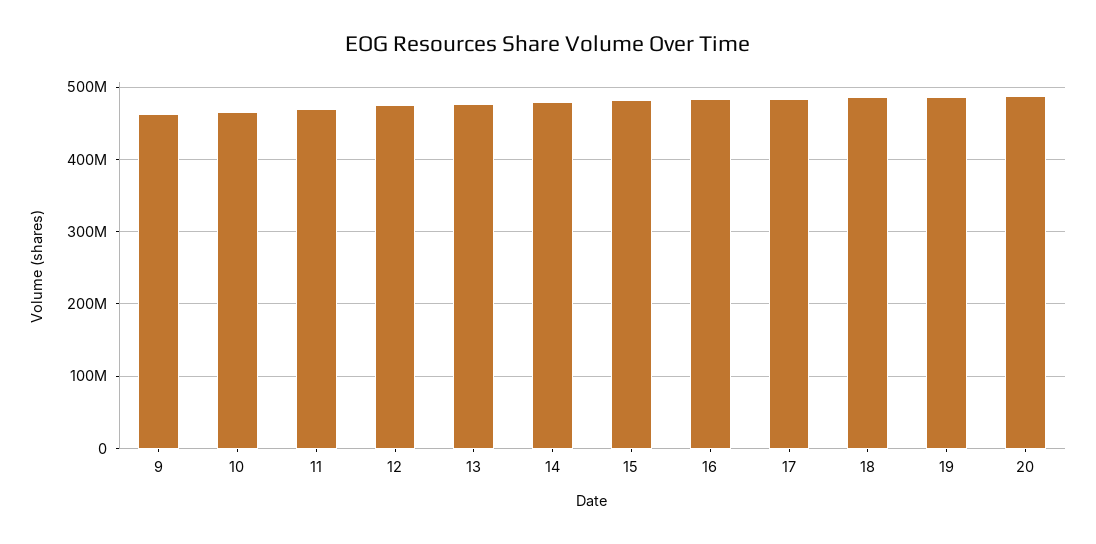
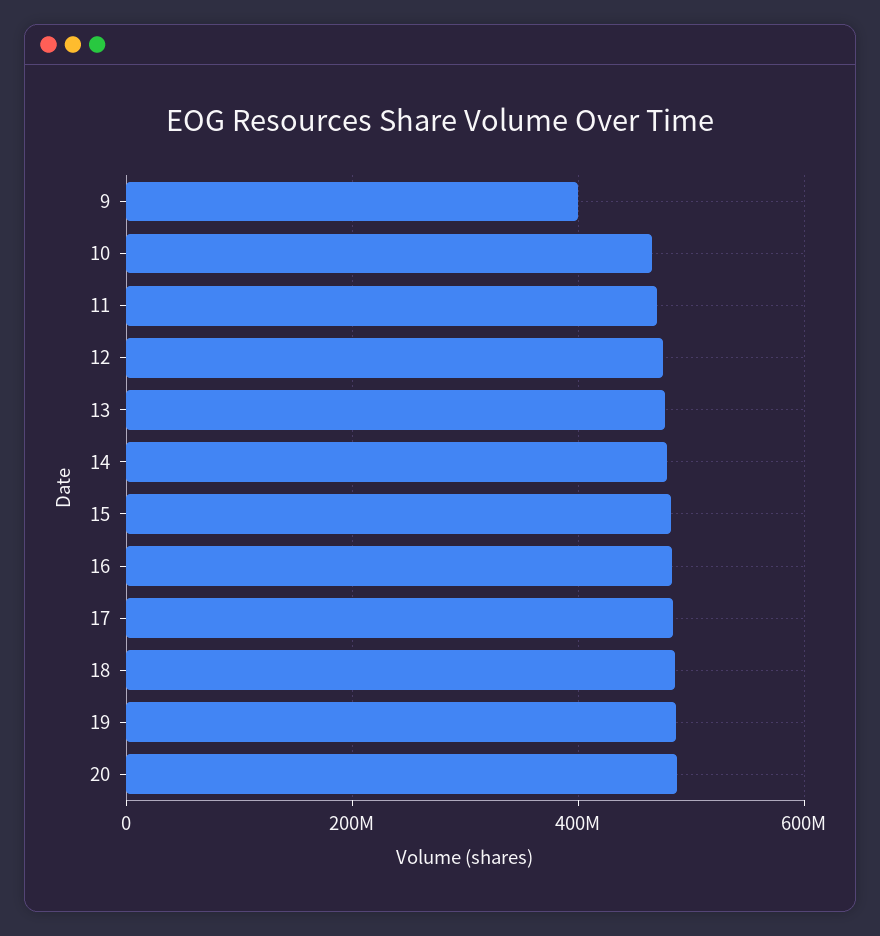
  {
-   "9": 460000000,
+   "9": 400000000,
    "10": 470000000,
    "11": 470000000,
    "12": 470000000,
    "13": 480000000,
    "14": 480000000,
    "15": 480000000,
    "16": 480000000,
    "17": 480000000,
    "18": 490000000,
    "19": 490000000,
    "20": 490000000
  }

